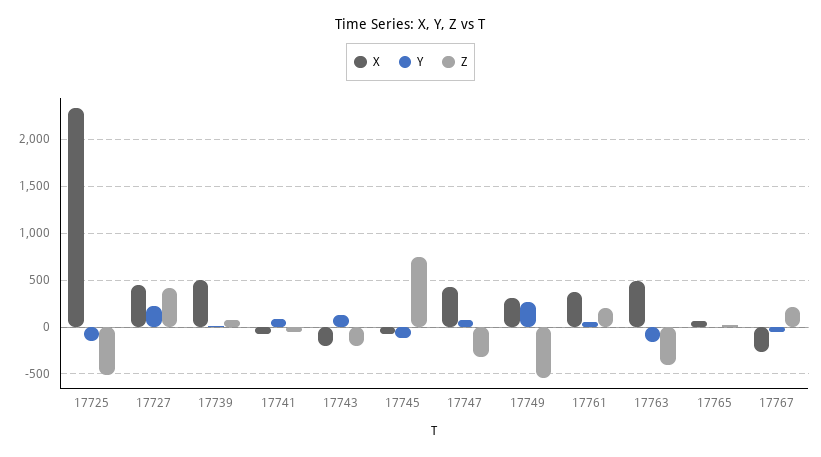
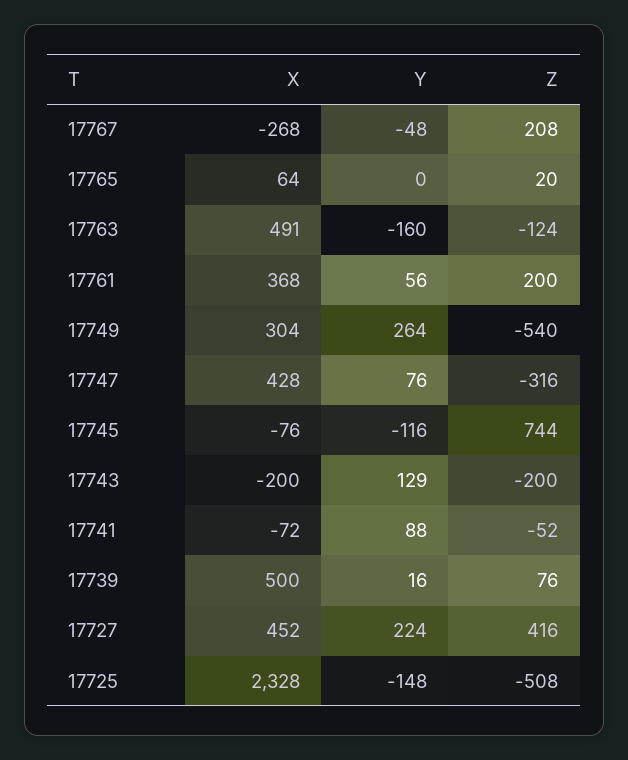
  {
    "X": {
      "17725": 2328,
      "17727": 452,
      "17739": 500,
      "17741": -72,
      "17743": -200,
      "17745": -76,
      "17747": 428,
      "17749": 304,
      "17761": 368,
      "17763": 491,
      "17765": 64,
      "17767": -268
    },
    "Y": {
      "17725": -148,
      "17727": 224,
      "17739": 16,
      "17741": 88,
      "17743": 129,
      "17745": -116,
      "17747": 76,
      "17749": 264,
      "17761": 56,
      "17763": -160,
      "17765": 0,
      "17767": -48
    },
    "Z": {
      "17725": -508,
      "17727": 416,
      "17739": 76,
      "17741": -52,
      "17743": -200,
      "17745": 744,
      "17747": -316,
      "17749": -540,
      "17761": 200,
-     "17763": -400,
+     "17763": -124,
      "17765": 20,
      "17767": 208
    }
  }

